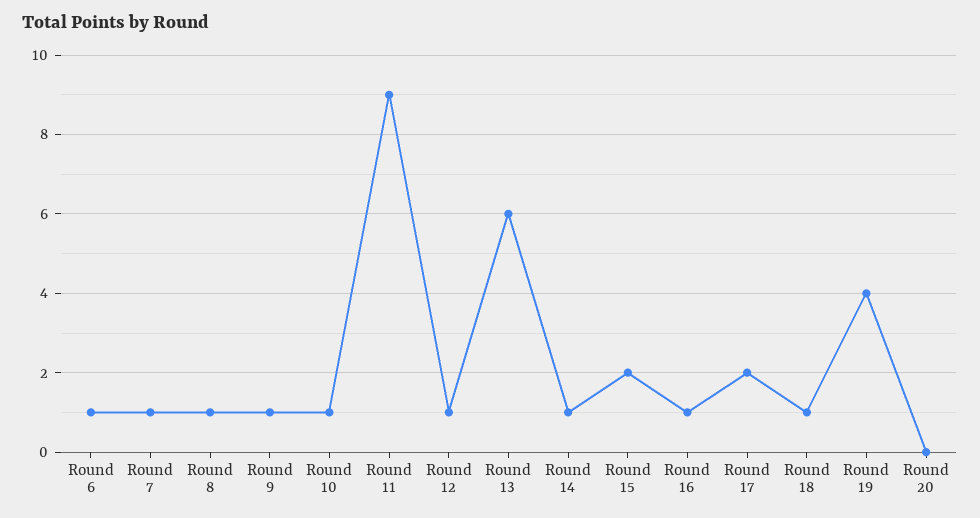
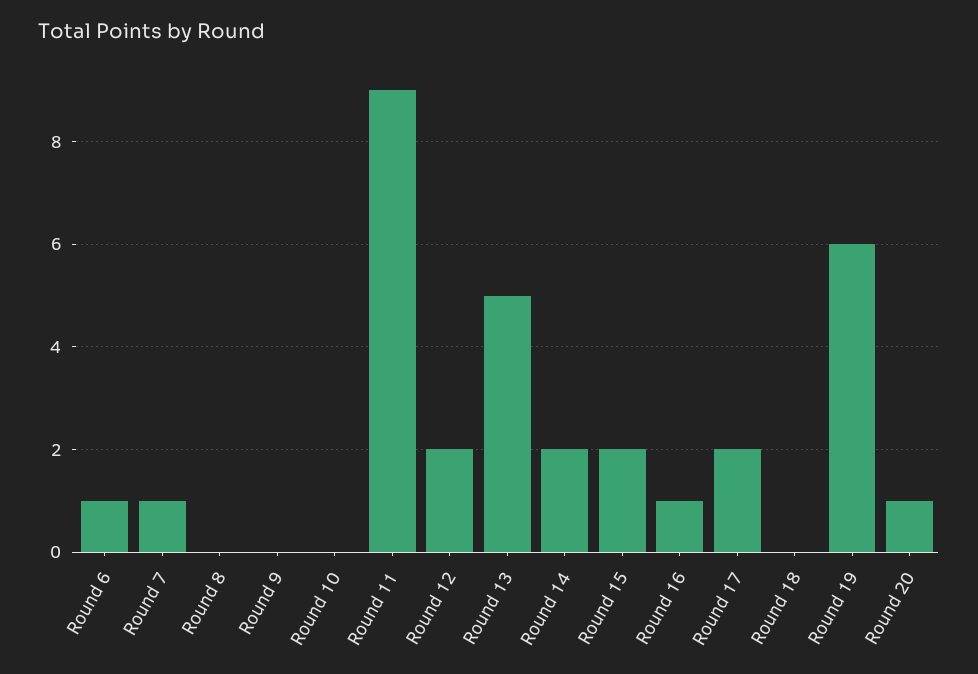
  {
    "Round 6": 1,
    "Round 7": 1,
-   "Round 8": 1,
+   "Round 8": 0,
-   "Round 9": 1,
+   "Round 9": 0,
-   "Round 10": 1,
+   "Round 10": 0,
    "Round 11": 9,
-   "Round 12": 1,
+   "Round 12": 2,
-   "Round 13": 6,
+   "Round 13": 5,
-   "Round 14": 1,
+   "Round 14": 2,
    "Round 15": 2,
    "Round 16": 1,
    "Round 17": 2,
-   "Round 18": 1,
+   "Round 18": 0,
-   "Round 19": 4,
+   "Round 19": 6,
-   "Round 20": 0
+   "Round 20": 1
  }

